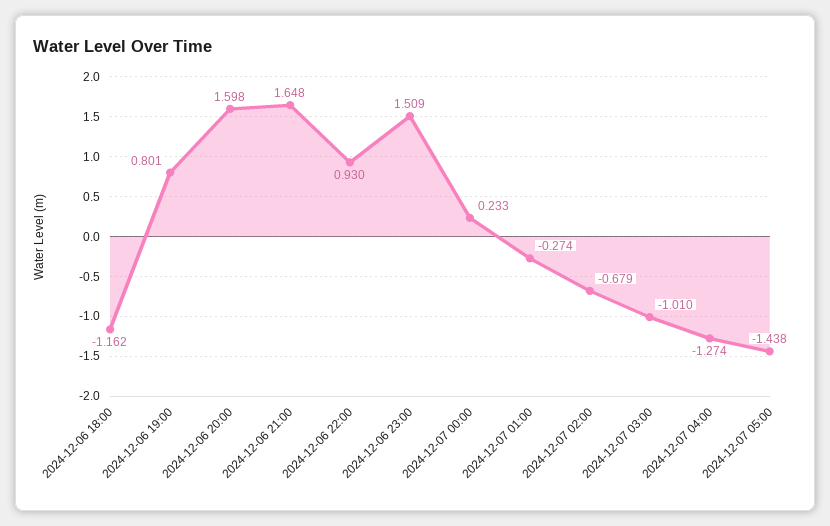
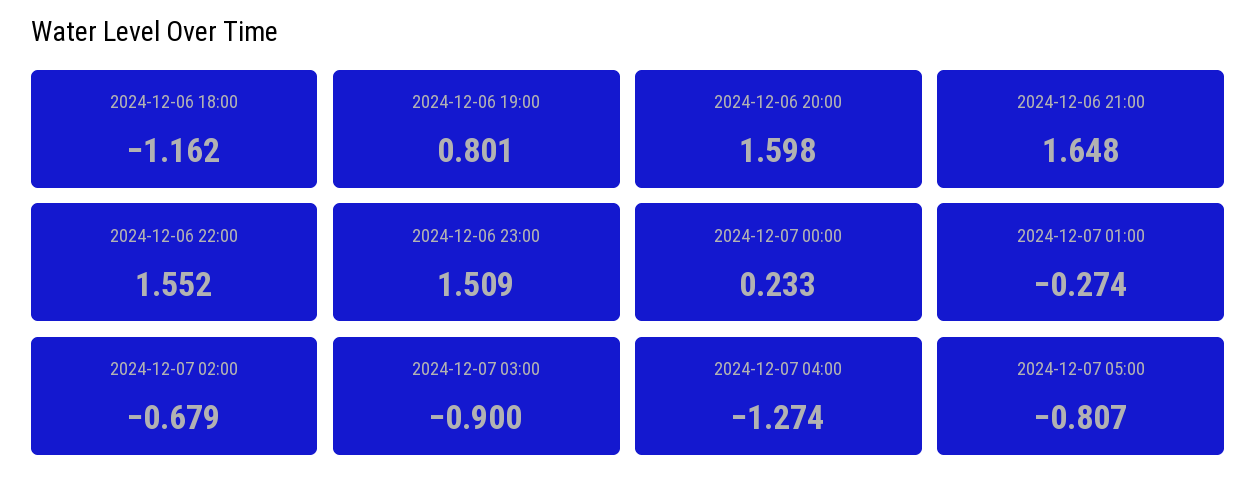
  {
    "2024-12-06 18:00": -1.162,
    "2024-12-06 19:00": 0.801,
    "2024-12-06 20:00": 1.598,
    "2024-12-06 21:00": 1.648,
-   "2024-12-06 22:00": 0.93,
+   "2024-12-06 22:00": 1.552,
    "2024-12-06 23:00": 1.509,
    "2024-12-07 00:00": 0.233,
    "2024-12-07 01:00": -0.274,
    "2024-12-07 02:00": -0.679,
-   "2024-12-07 03:00": -1.01,
+   "2024-12-07 03:00": -0.9,
    "2024-12-07 04:00": -1.274,
-   "2024-12-07 05:00": -1.438
+   "2024-12-07 05:00": -0.807
  }

